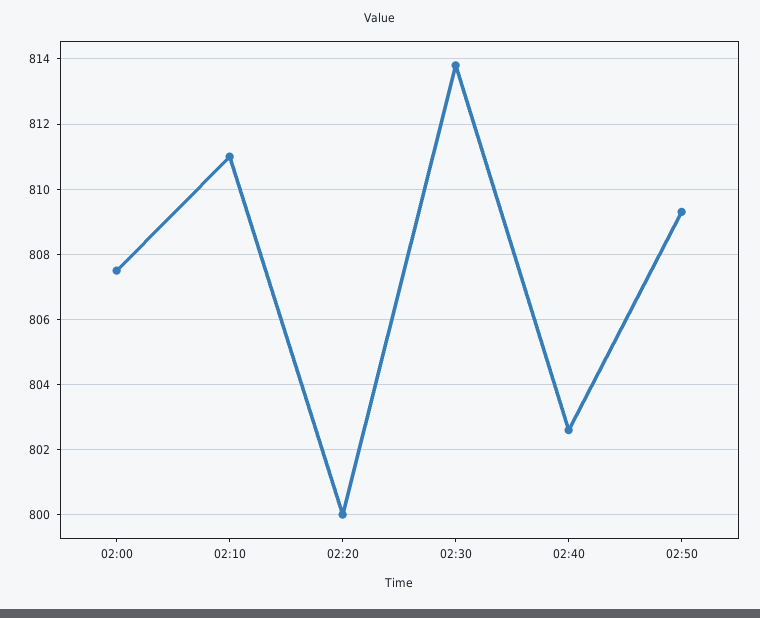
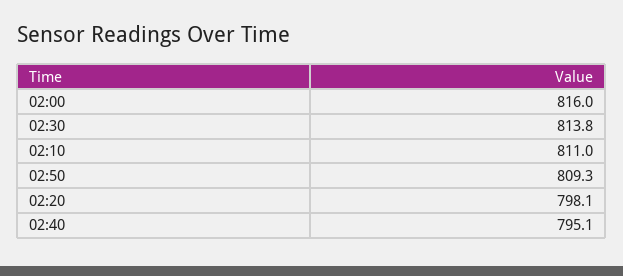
  {
-   "02:00": 807.5,
+   "02:00": 816,
    "02:10": 811,
-   "02:20": 800,
+   "02:20": 798.1,
    "02:30": 813.8,
-   "02:40": 802.5,
+   "02:40": 795.1,
    "02:50": 809.3
  }

